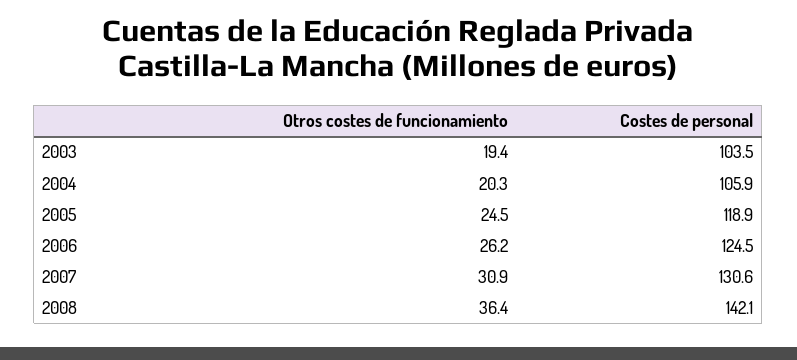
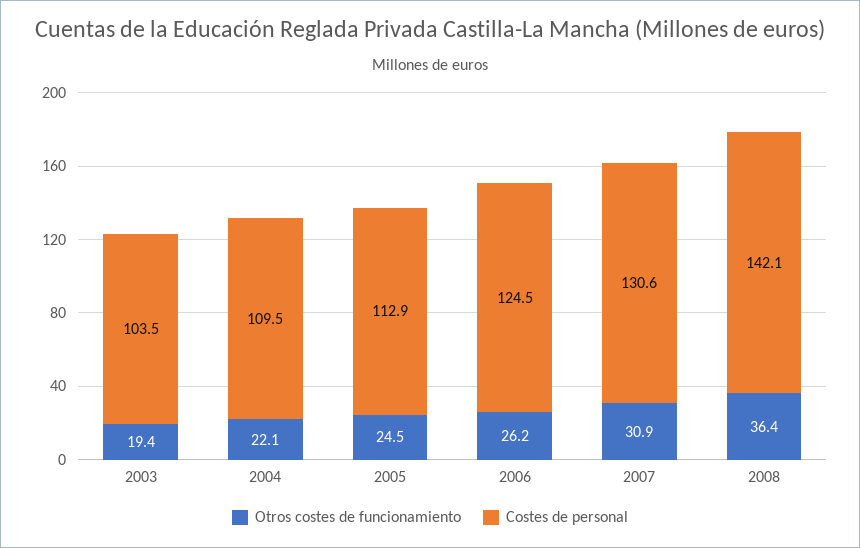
  {
    "Otros costes de funcionamiento": {
      "2003": 19.4,
-     "2004": 20.3,
+     "2004": 22.1,
      "2005": 24.5,
      "2006": 26.2,
      "2007": 30.9,
      "2008": 36.4
    },
    "Costes de personal": {
      "2003": 103.5,
-     "2004": 105.9,
+     "2004": 109.5,
-     "2005": 118.9,
+     "2005": 112.9,
      "2006": 124.5,
      "2007": 130.6,
      "2008": 142.1
    }
  }

